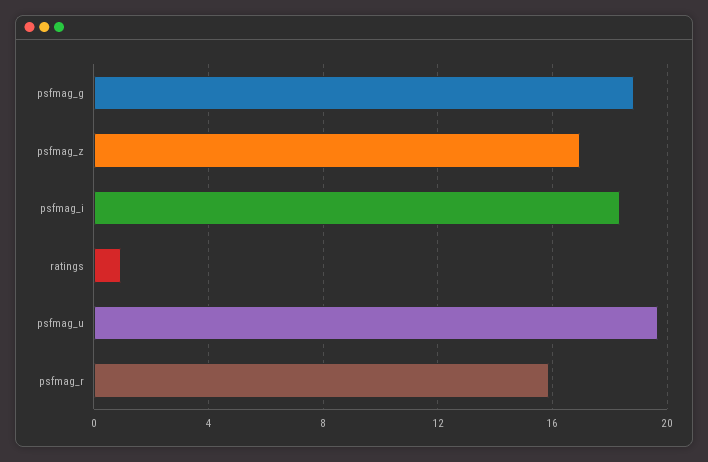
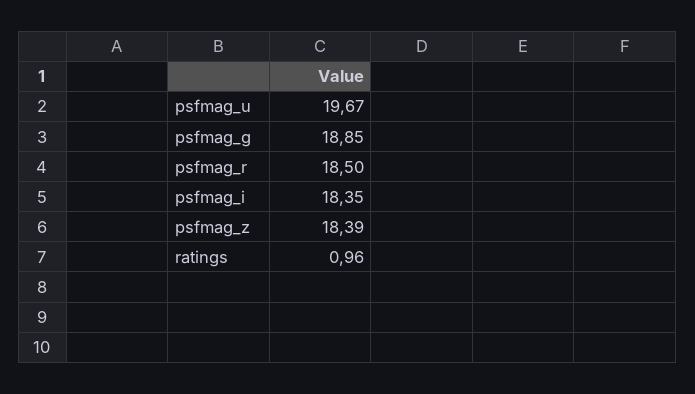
  {
    "psfmag_g": 18.85,
-   "psfmag_z": 17,
+   "psfmag_z": 18.39,
    "psfmag_i": 18.35,
    "ratings": 0.96,
    "psfmag_u": 19.67,
-   "psfmag_r": 16
+   "psfmag_r": 18.5
  }

